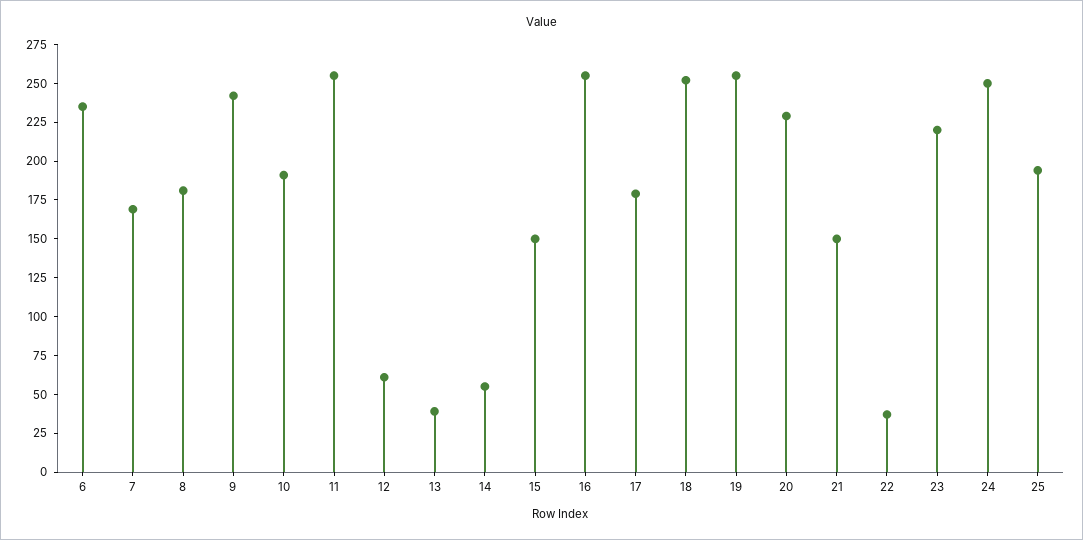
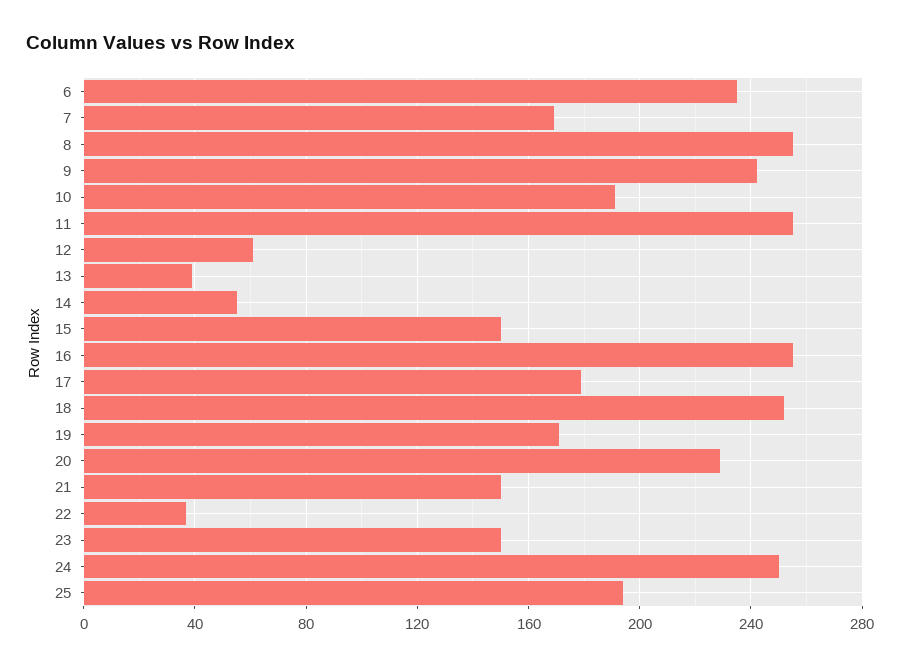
  {
    "6": 235,
    "7": 170,
-   "8": 175,
+   "8": 255,
    "9": 240,
    "10": 190,
    "11": 255,
    "12": 60,
    "13": 40,
    "14": 55,
    "15": 150,
    "16": 255,
    "17": 180,
    "18": 250,
-   "19": 250,
+   "19": 170,
    "20": 230,
    "21": 150,
    "22": 35,
-   "23": 225,
+   "23": 150,
    "24": 250,
    "25": 195
  }

